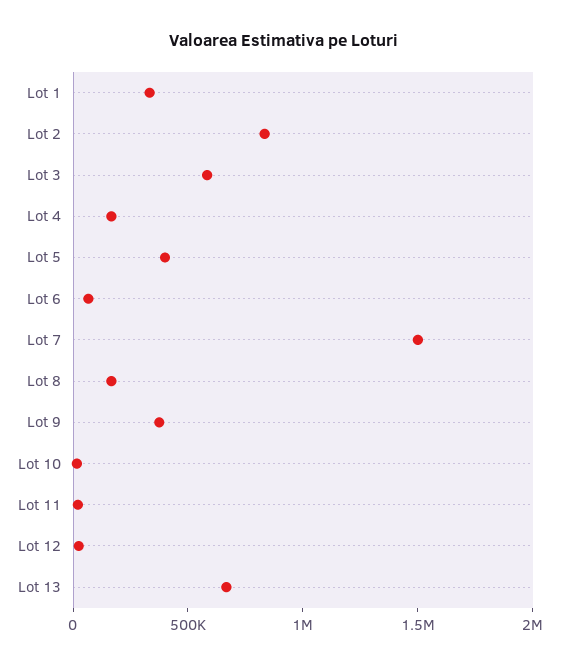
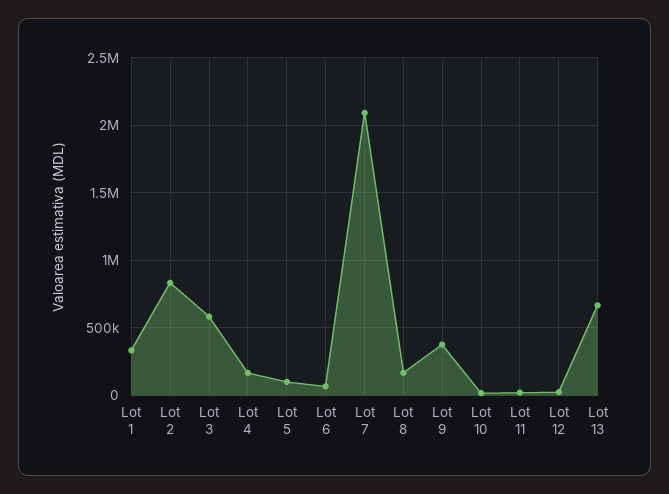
  {
    "Lot 1": 350000,
    "Lot 2": 850000,
    "Lot 3": 600000,
    "Lot 4": 150000,
-   "Lot 5": 400000,
+   "Lot 5": 100000,
    "Lot 6": 50000,
-   "Lot 7": 1500000,
+   "Lot 7": 2100000,
    "Lot 8": 150000,
    "Lot 9": 400000,
    "Lot 10": 0,
    "Lot 11": 0,
    "Lot 12": 50000,
    "Lot 13": 650000
  }

